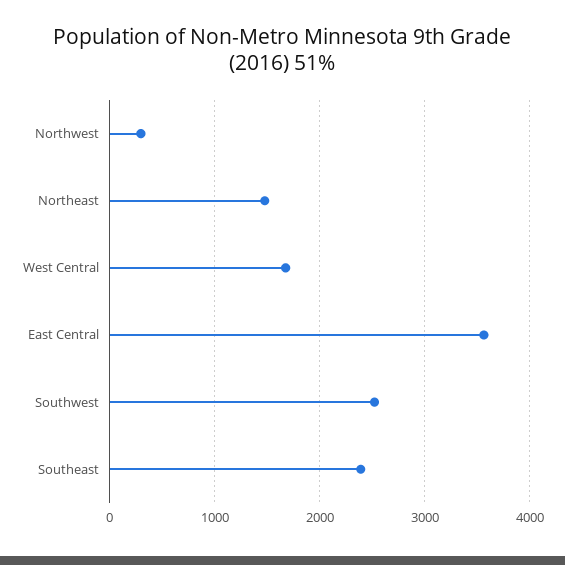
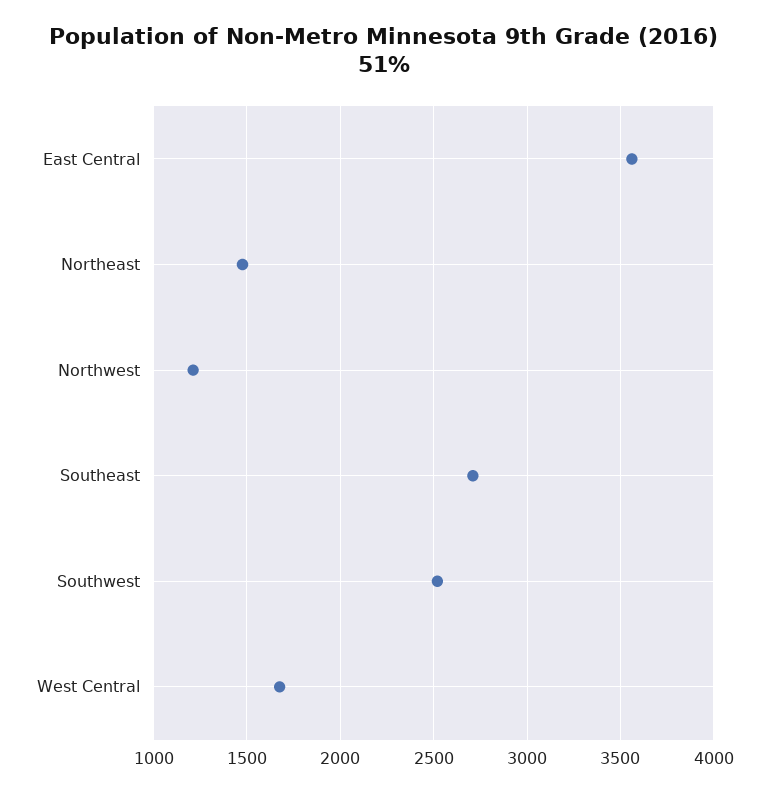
  {
-   "Northwest": 300,
+   "Northwest": 1200,
    "Northeast": 1500,
    "West Central": 1700,
    "East Central": 3550,
    "Southwest": 2500,
-   "Southeast": 2400
+   "Southeast": 2700
  }

